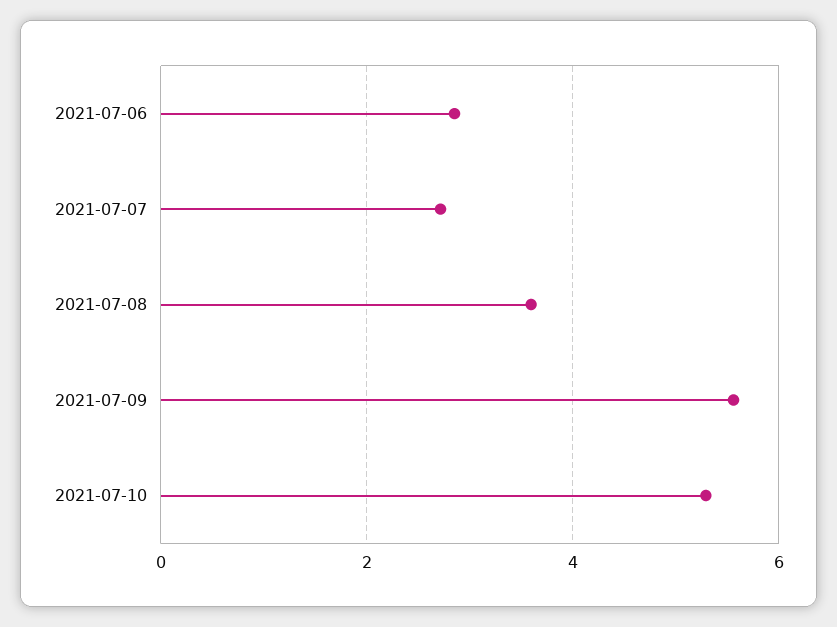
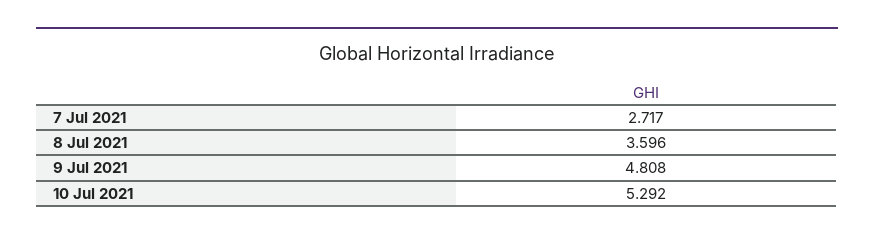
  {
-   "2021-07-06": 2.8,
    "2021-07-07": 2.717,
    "2021-07-08": 3.596,
-   "2021-07-09": 5.6,
+   "2021-07-09": 4.808,
    "2021-07-10": 5.292
  }

